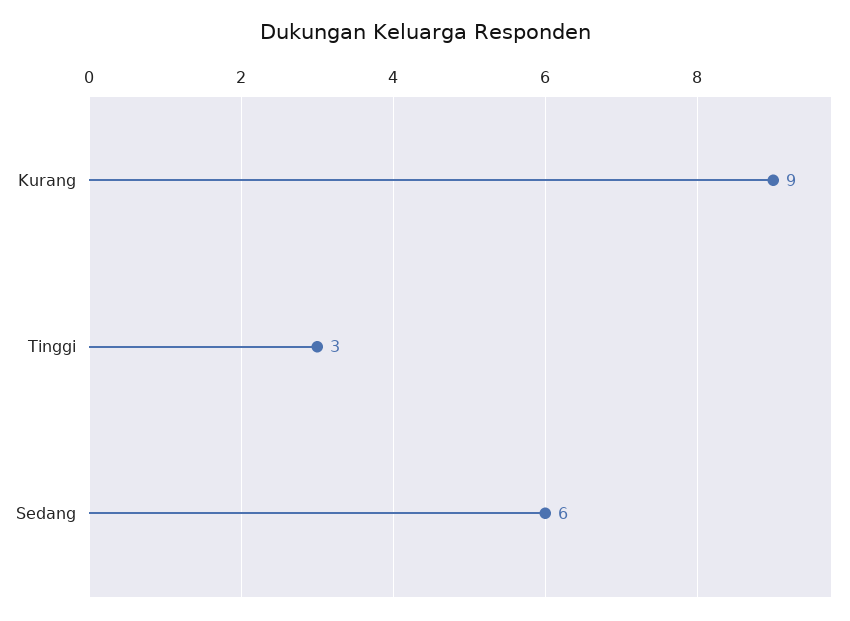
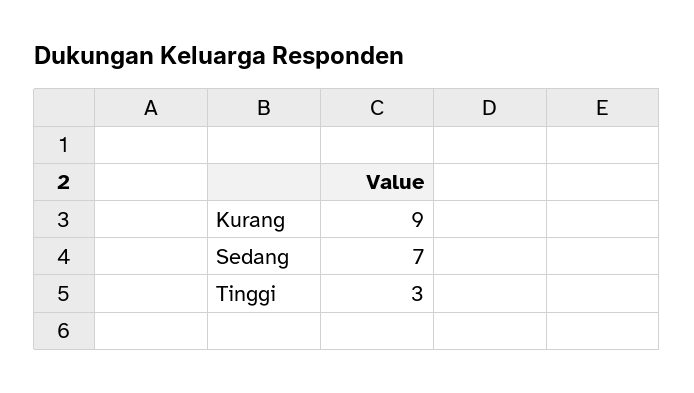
  {
    "Kurang": 9,
    "Tinggi": 3,
-   "Sedang": 6
+   "Sedang": 7
  }

